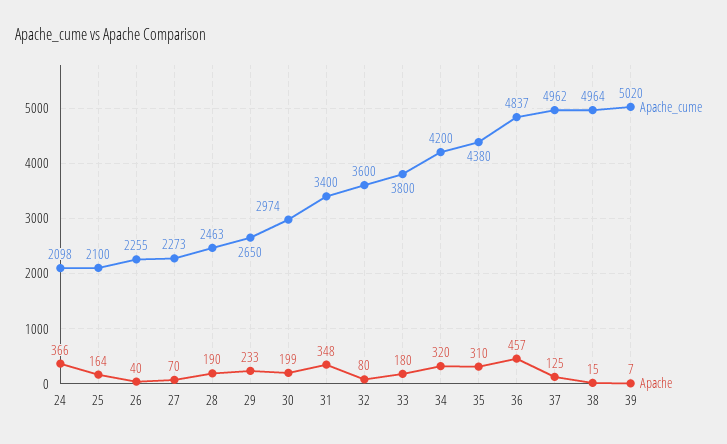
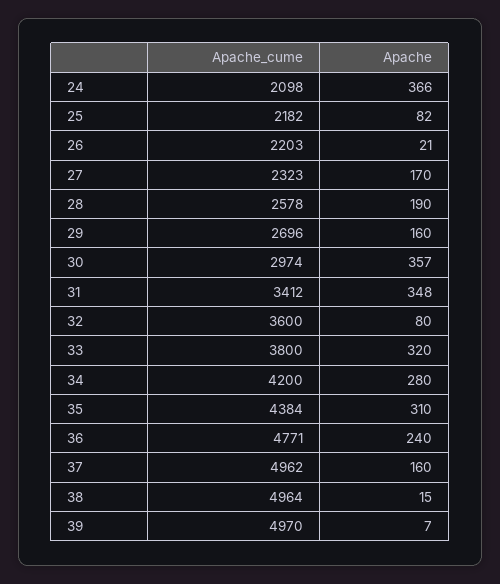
  {
    "Apache_cume": {
      "24": 2098,
-     "25": 2100,
+     "25": 2182,
-     "26": 2255,
+     "26": 2203,
-     "27": 2273,
+     "27": 2323,
-     "28": 2463,
+     "28": 2578,
-     "29": 2650,
+     "29": 2696,
      "30": 2974,
-     "31": 3400,
+     "31": 3412,
      "32": 3600,
      "33": 3800,
      "34": 4200,
-     "35": 4380,
+     "35": 4384,
-     "36": 4837,
+     "36": 4771,
      "37": 4962,
      "38": 4964,
-     "39": 5020
+     "39": 4970
    },
    "Apache": {
      "24": 366,
-     "25": 164,
+     "25": 82,
-     "26": 40,
+     "26": 21,
-     "27": 70,
+     "27": 170,
      "28": 190,
-     "29": 233,
+     "29": 160,
-     "30": 199,
+     "30": 357,
      "31": 348,
      "32": 80,
-     "33": 180,
+     "33": 320,
-     "34": 320,
+     "34": 280,
      "35": 310,
-     "36": 457,
+     "36": 240,
-     "37": 125,
+     "37": 160,
      "38": 15,
      "39": 7
    }
  }

